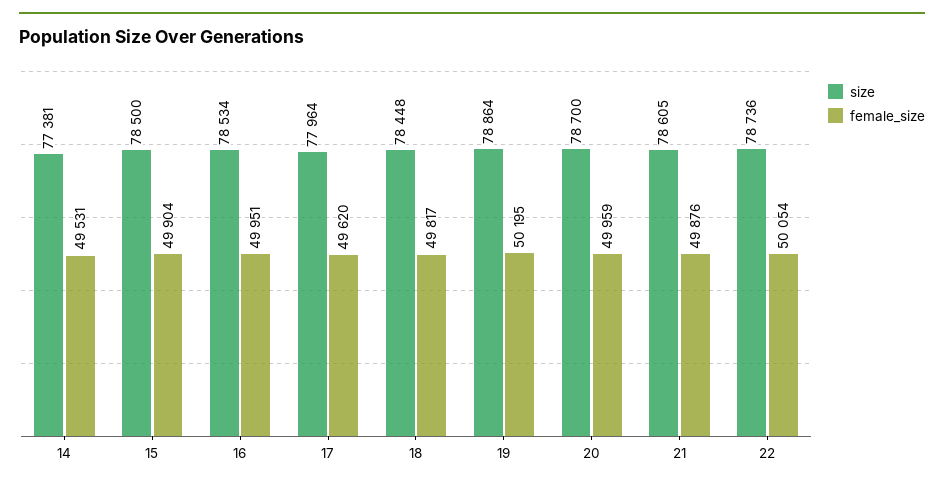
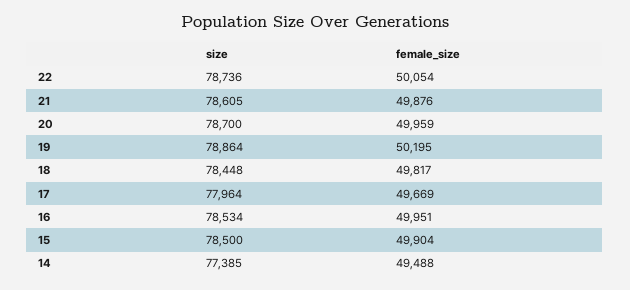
  {
    "size": {
-     "14": 77381,
+     "14": 77385,
      "15": 78500,
      "16": 78534,
      "17": 77964,
      "18": 78448,
      "19": 78864,
      "20": 78700,
      "21": 78605,
      "22": 78736
    },
    "female_size": {
-     "14": 49531,
+     "14": 49488,
      "15": 49904,
      "16": 49951,
-     "17": 49620,
+     "17": 49669,
      "18": 49817,
      "19": 50195,
      "20": 49959,
      "21": 49876,
      "22": 50054
    }
  }

